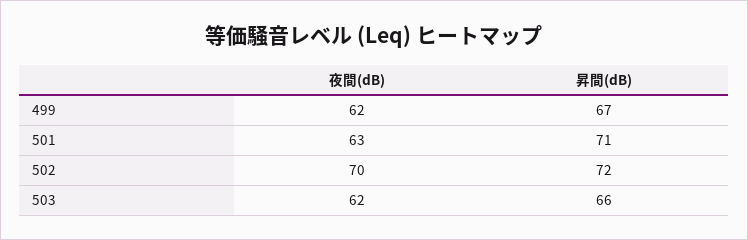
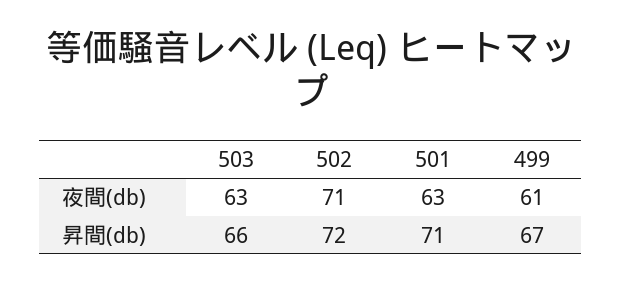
  {
    "夜間(dB)": {
-     "499": 62,
+     "499": 61,
      "501": 63,
-     "502": 70,
+     "502": 71,
-     "503": 62
+     "503": 63
    },
    "昇間(dB)": {
      "499": 67,
      "501": 71,
      "502": 72,
      "503": 66
    }
  }

